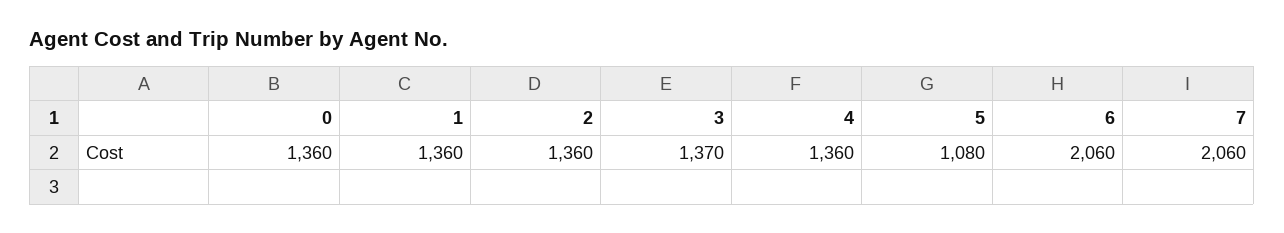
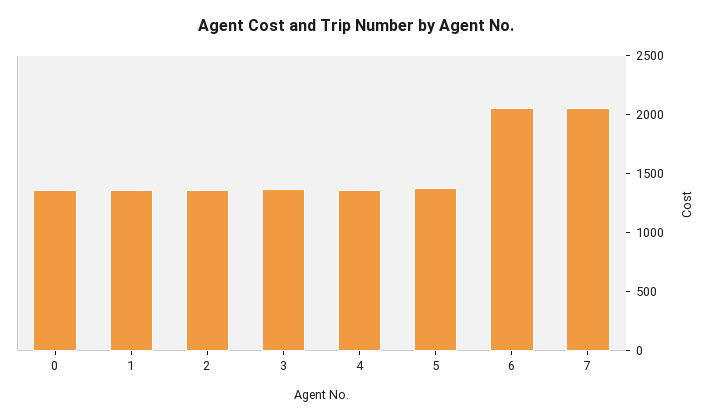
  {
    "0": 1360,
    "1": 1360,
    "2": 1360,
    "3": 1370,
    "4": 1360,
-   "5": 1080,
+   "5": 1400,
    "6": 2060,
    "7": 2060
  }

